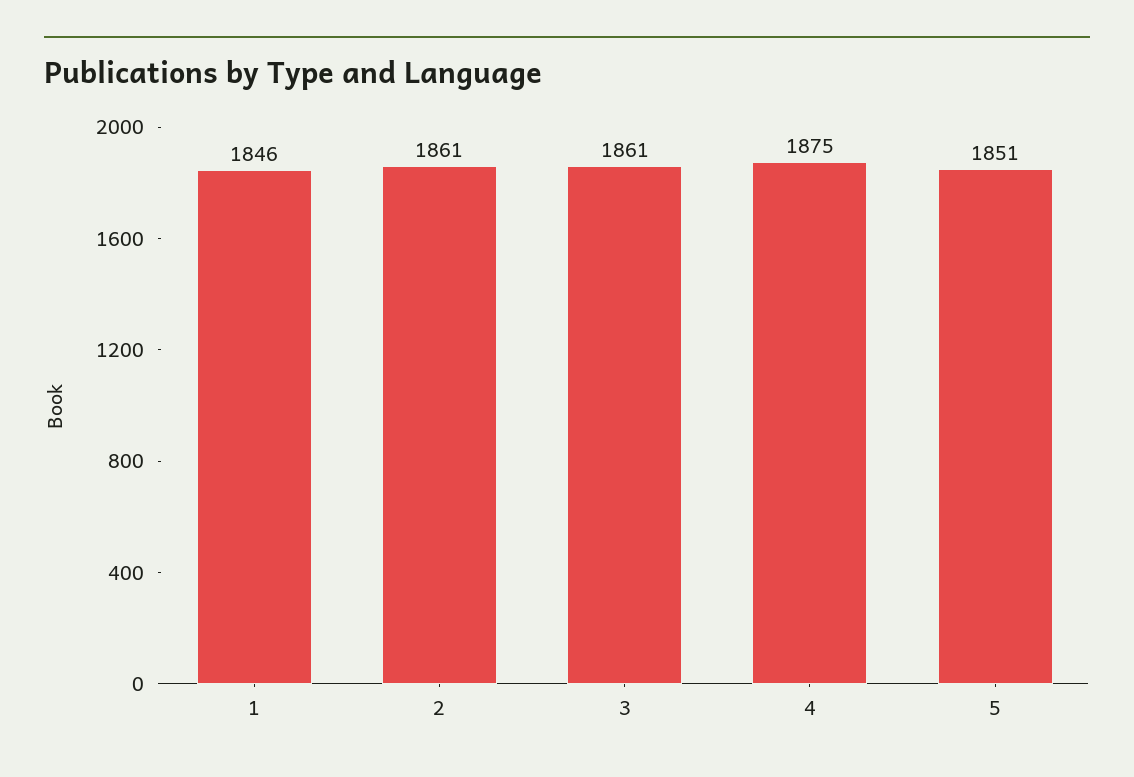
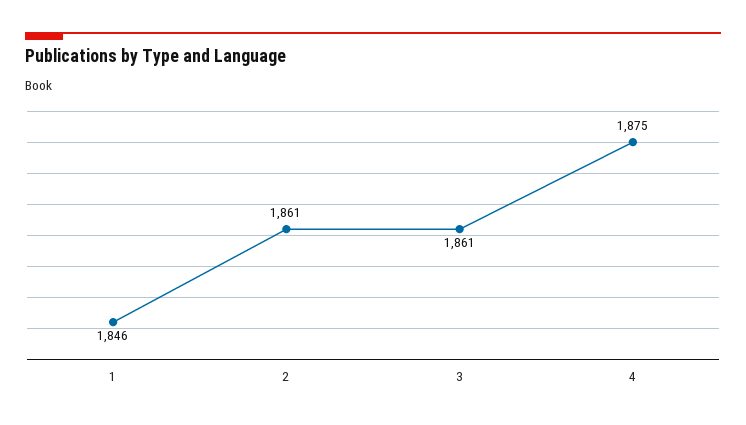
  {
    "1": 1846,
    "2": 1861,
    "3": 1861,
-   "4": 1875,
+   "4": 1875
-   "5": 1851
  }

